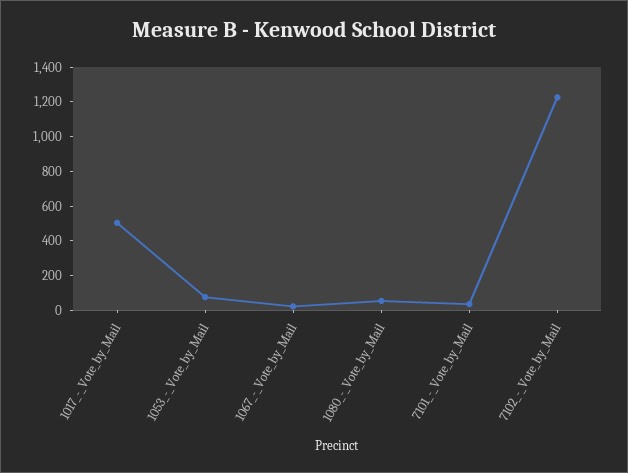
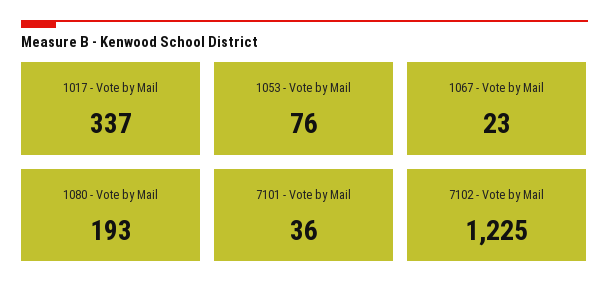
  {
-   "1017_-_Vote_by_Mail": 500,
+   "1017_-_Vote_by_Mail": 337,
    "1053_-_Vote_by_Mail": 76,
    "1067_-_Vote_by_Mail": 23,
-   "1080_-_Vote_by_Mail": 50,
+   "1080_-_Vote_by_Mail": 193,
    "7101_-_Vote_by_Mail": 36,
    "7102_-_Vote_by_Mail": 1225
  }

